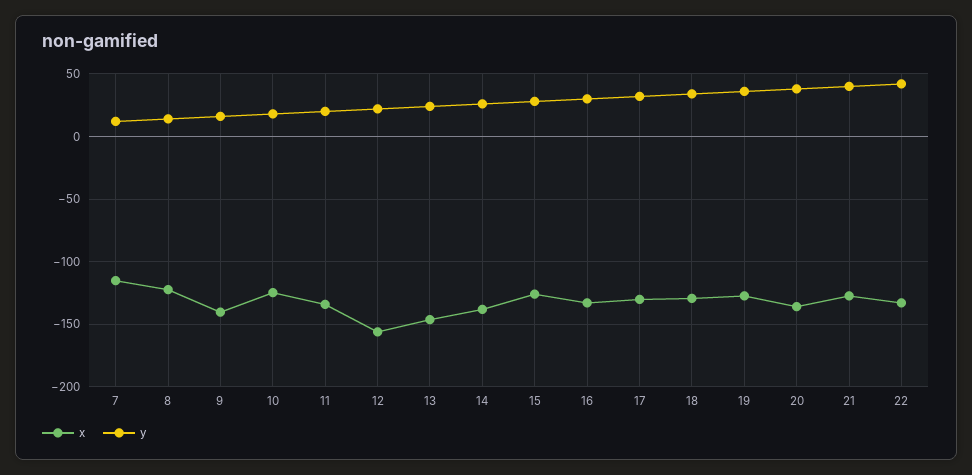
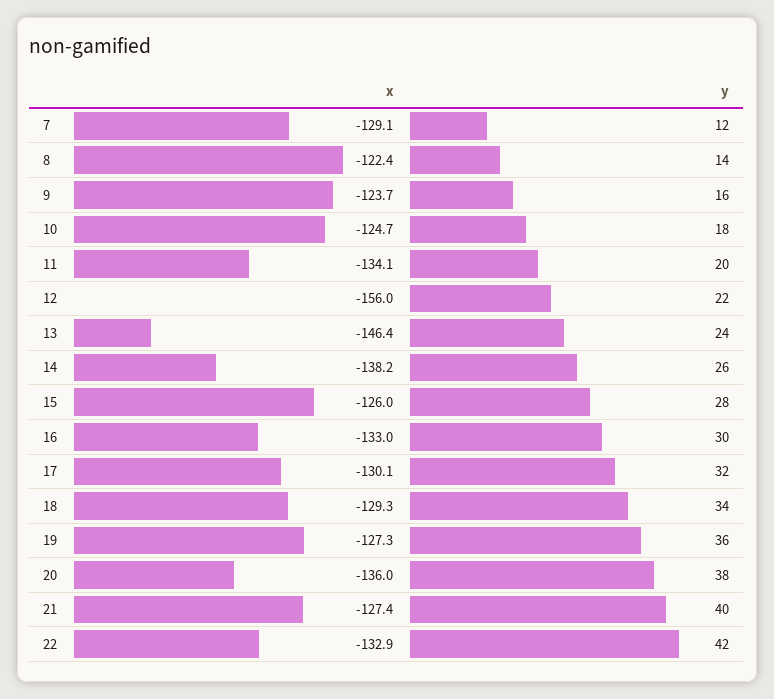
  {
    "x": {
-     "7": -115,
+     "7": -129.1,
      "8": -122.4,
-     "9": -140,
+     "9": -123.7,
      "10": -124.7,
      "11": -134.1,
      "12": -156,
      "13": -146.4,
      "14": -138.2,
      "15": -126,
      "16": -133,
      "17": -130.1,
      "18": -129.3,
      "19": -127.3,
      "20": -136,
      "21": -127.4,
      "22": -132.9
    },
    "y": {
      "7": 12,
      "8": 14,
      "9": 16,
      "10": 18,
      "11": 20,
      "12": 22,
      "13": 24,
      "14": 26,
      "15": 28,
      "16": 30,
      "17": 32,
      "18": 34,
      "19": 36,
      "20": 38,
      "21": 40,
      "22": 42
    }
  }

